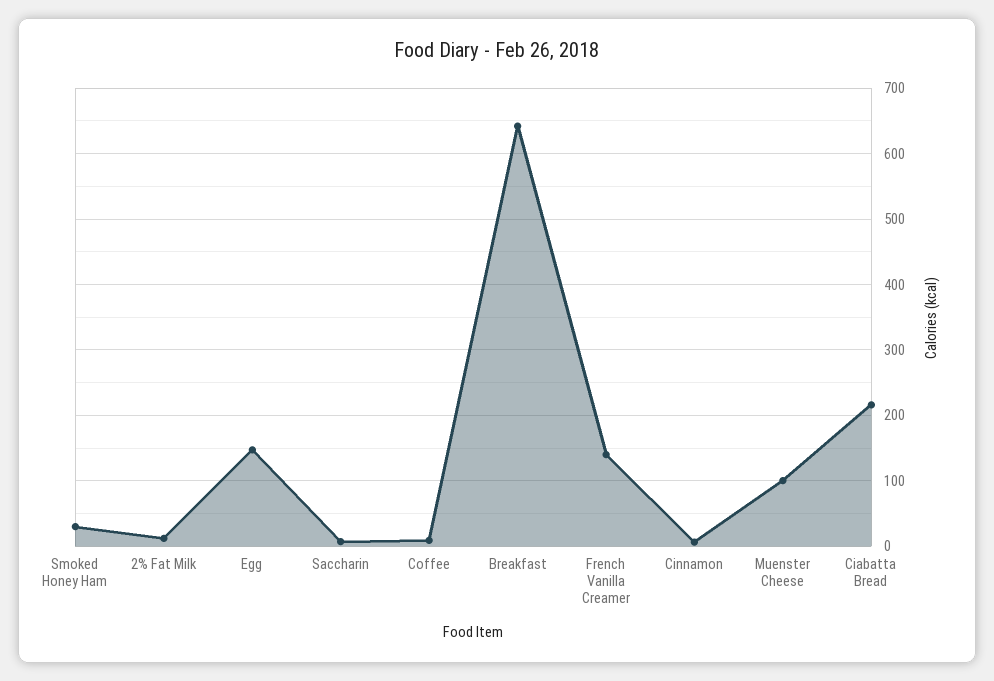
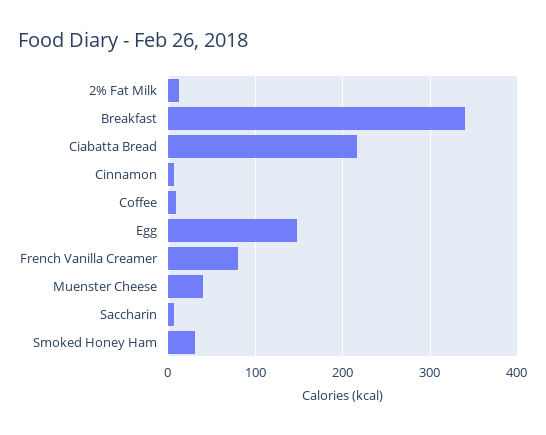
  {
    "Smoked Honey Ham": 30,
    "2% Fat Milk": 10,
    "Egg": 150,
    "Saccharin": 10,
    "Coffee": 10,
-   "Breakfast": 640,
+   "Breakfast": 340,
-   "French Vanilla Creamer": 140,
+   "French Vanilla Creamer": 80,
    "Cinnamon": 10,
-   "Muenster Cheese": 100,
+   "Muenster Cheese": 40,
    "Ciabatta Bread": 220
  }

